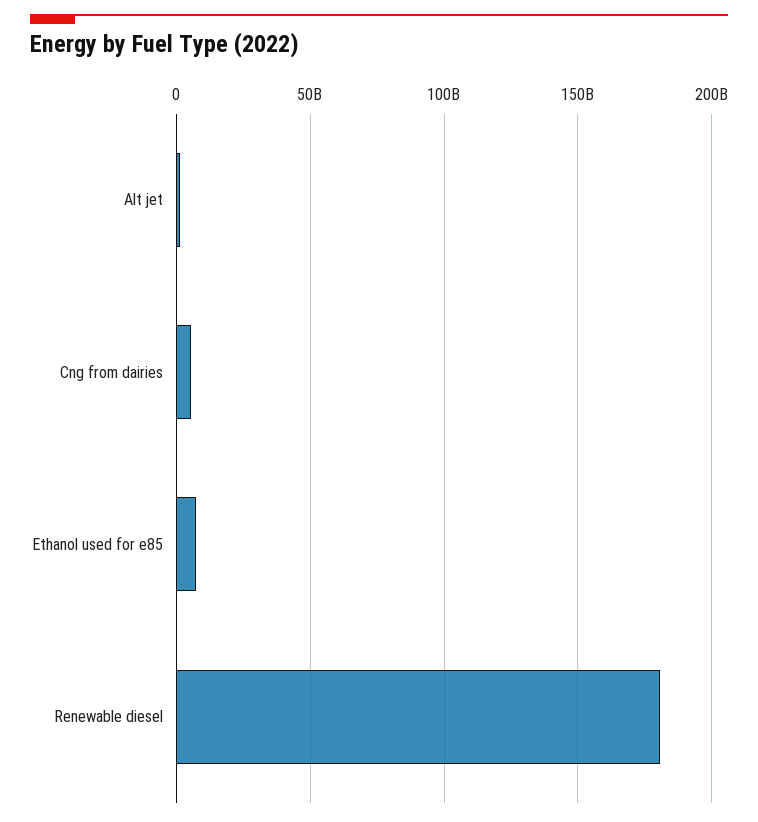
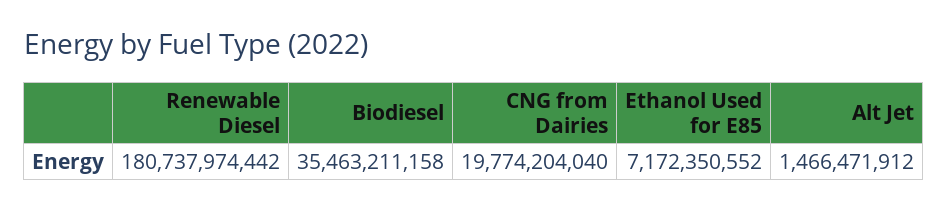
  {
    "Alt jet": 1466471912,
-   "Cng from dairies": 5000000000,
+   "Cng from dairies": 19774204040,
    "Ethanol used for e85": 7172350552,
-   "Renewable diesel": 180737974442
+   "Renewable diesel": 180737974442,
+   "Biodiesel": 35463211158
  }

